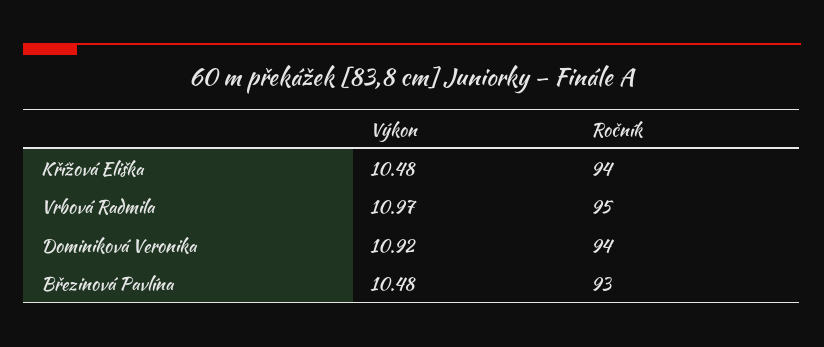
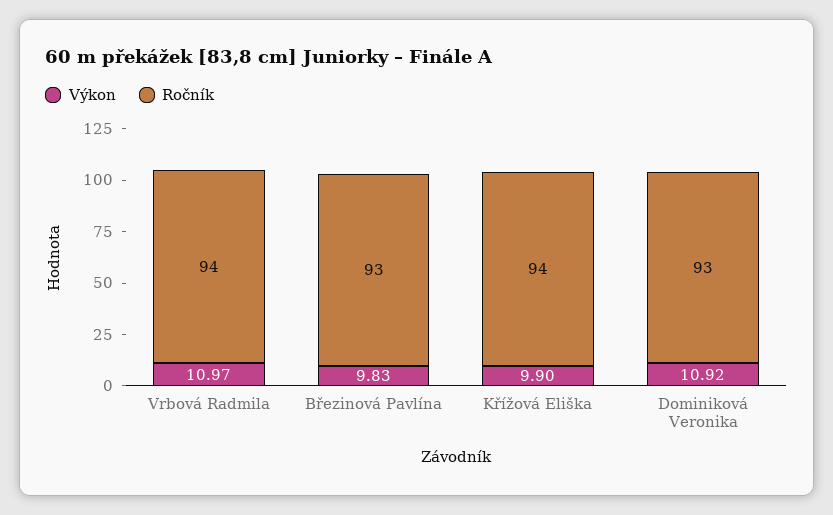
  {
    "Výkon": {
-     "Křížová Eliška": 10.48,
+     "Křížová Eliška": 9.9,
      "Vrbová Radmila": 10.97,
      "Dominiková Veronika": 10.92,
-     "Březinová Pavlína": 10.48
+     "Březinová Pavlína": 9.83
    },
    "Ročník": {
      "Křížová Eliška": 94,
-     "Vrbová Radmila": 95,
+     "Vrbová Radmila": 94,
-     "Dominiková Veronika": 94,
+     "Dominiková Veronika": 93,
      "Březinová Pavlína": 93
    }
  }

